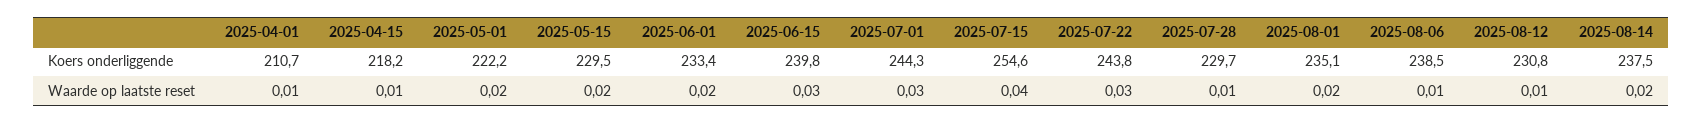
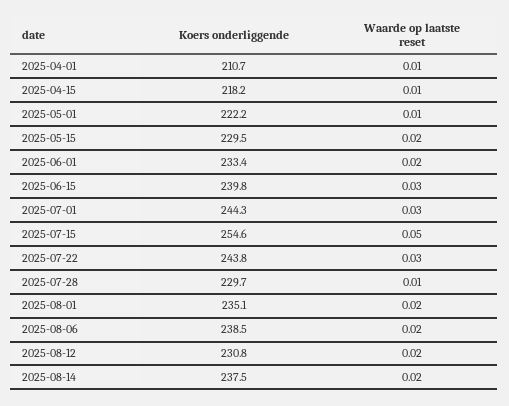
  {
    "2025-04-01": {
      "Koers onderliggende": 210.7,
      "Waarde op laatste reset": 0.01
    },
    "2025-04-15": {
      "Koers onderliggende": 218.2,
      "Waarde op laatste reset": 0.01
    },
    "2025-05-01": {
      "Koers onderliggende": 222.2,
-     "Waarde op laatste reset": 0.02
+     "Waarde op laatste reset": 0.01
    },
    "2025-05-15": {
      "Koers onderliggende": 229.5,
      "Waarde op laatste reset": 0.02
    },
    "2025-06-01": {
      "Koers onderliggende": 233.4,
      "Waarde op laatste reset": 0.02
    },
    "2025-06-15": {
      "Koers onderliggende": 239.8,
      "Waarde op laatste reset": 0.03
    },
    "2025-07-01": {
      "Koers onderliggende": 244.3,
      "Waarde op laatste reset": 0.03
    },
    "2025-07-15": {
      "Koers onderliggende": 254.6,
-     "Waarde op laatste reset": 0.04
+     "Waarde op laatste reset": 0.05
    },
    "2025-07-22": {
      "Koers onderliggende": 243.8,
      "Waarde op laatste reset": 0.03
    },
    "2025-07-28": {
      "Koers onderliggende": 229.7,
      "Waarde op laatste reset": 0.01
    },
    "2025-08-01": {
      "Koers onderliggende": 235.1,
      "Waarde op laatste reset": 0.02
    },
    "2025-08-06": {
      "Koers onderliggende": 238.5,
-     "Waarde op laatste reset": 0.01
+     "Waarde op laatste reset": 0.02
    },
    "2025-08-12": {
      "Koers onderliggende": 230.8,
-     "Waarde op laatste reset": 0.01
+     "Waarde op laatste reset": 0.02
    },
    "2025-08-14": {
      "Koers onderliggende": 237.5,
      "Waarde op laatste reset": 0.02
    }
  }

